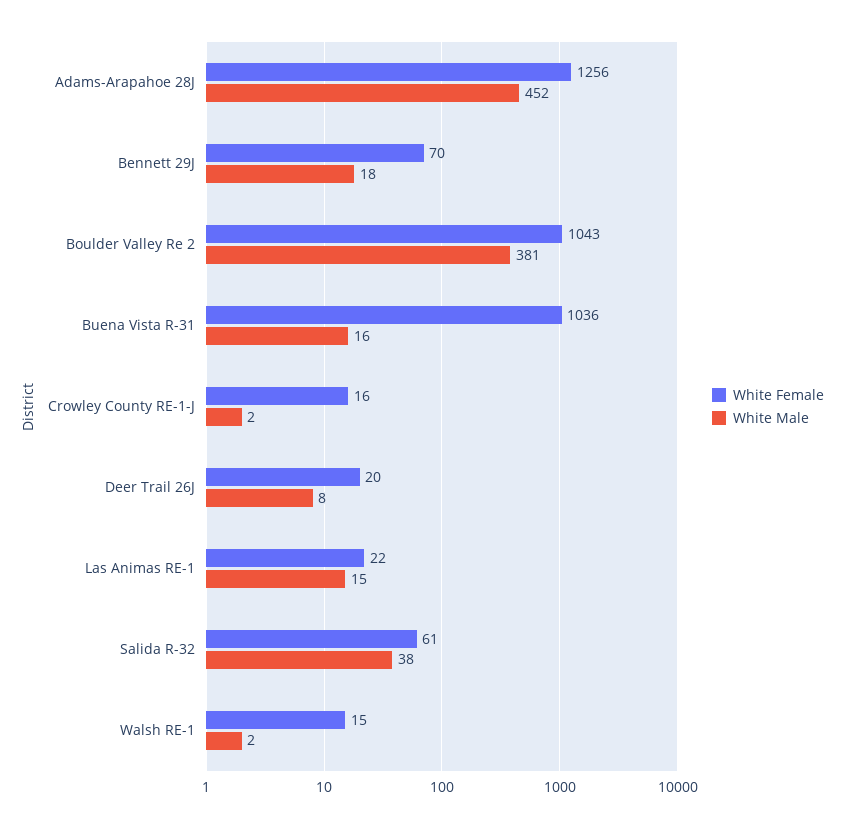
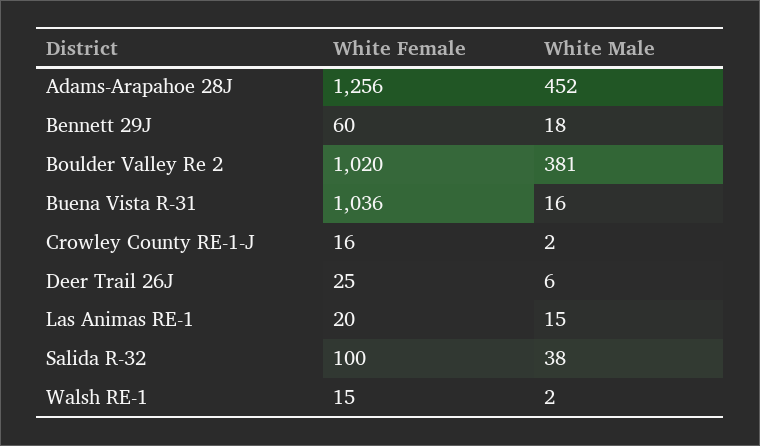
  {
    "White Female": {
      "Adams-Arapahoe 28J": 1256,
-     "Bennett 29J": 70,
+     "Bennett 29J": 60,
-     "Boulder Valley Re 2": 1043,
+     "Boulder Valley Re 2": 1020,
      "Buena Vista R-31": 1036,
      "Crowley County RE-1-J": 16,
-     "Deer Trail 26J": 20,
+     "Deer Trail 26J": 25,
-     "Las Animas RE-1": 22,
+     "Las Animas RE-1": 20,
-     "Salida R-32": 61,
+     "Salida R-32": 100,
      "Walsh RE-1": 15
    },
    "White Male": {
      "Adams-Arapahoe 28J": 452,
      "Bennett 29J": 18,
      "Boulder Valley Re 2": 381,
      "Buena Vista R-31": 16,
      "Crowley County RE-1-J": 2,
-     "Deer Trail 26J": 8,
+     "Deer Trail 26J": 6,
      "Las Animas RE-1": 15,
      "Salida R-32": 38,
      "Walsh RE-1": 2
    }
  }

